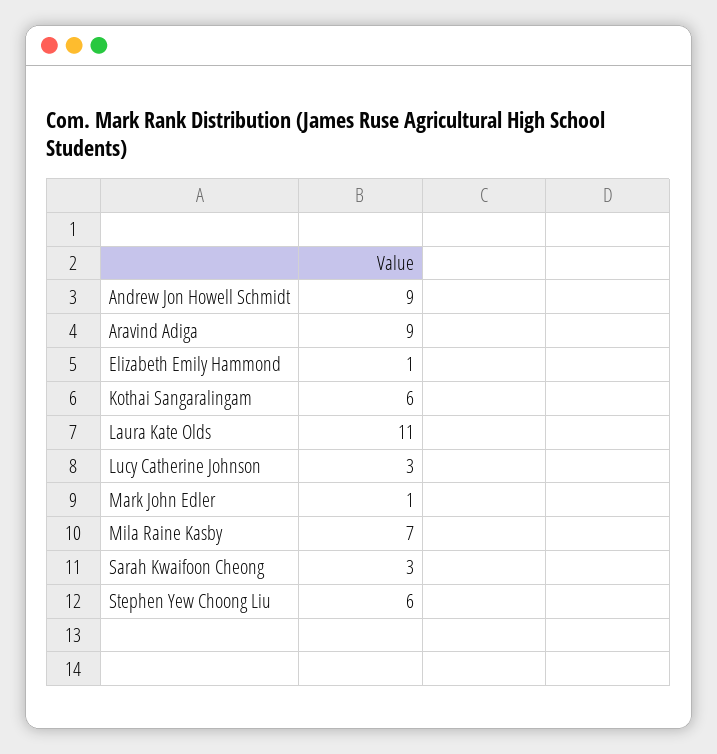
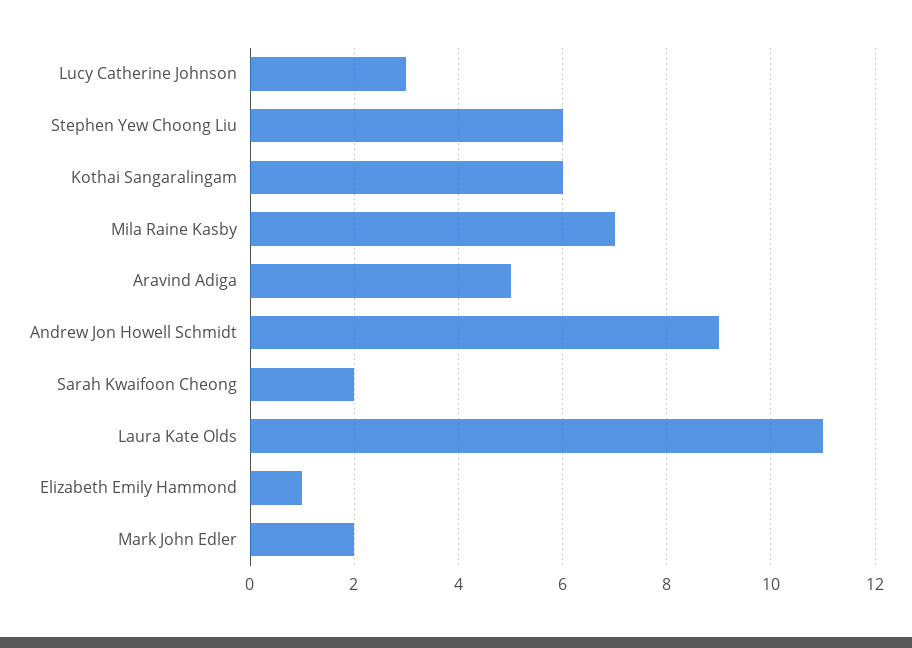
  {
    "Andrew Jon Howell Schmidt": 9,
-   "Aravind Adiga": 9,
+   "Aravind Adiga": 5,
    "Elizabeth Emily Hammond": 1,
    "Kothai Sangaralingam": 6,
    "Laura Kate Olds": 11,
    "Lucy Catherine Johnson": 3,
-   "Mark John Edler": 1,
+   "Mark John Edler": 2,
    "Mila Raine Kasby": 7,
-   "Sarah Kwaifoon Cheong": 3,
+   "Sarah Kwaifoon Cheong": 2,
    "Stephen Yew Choong Liu": 6
  }

